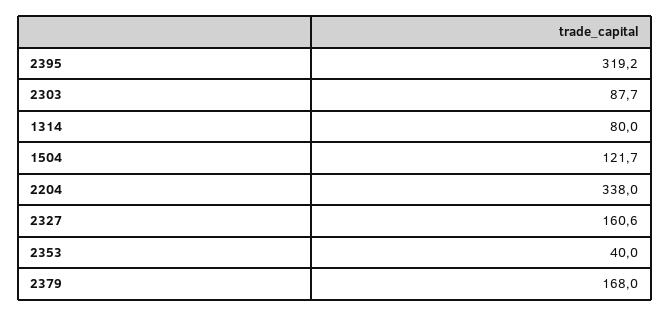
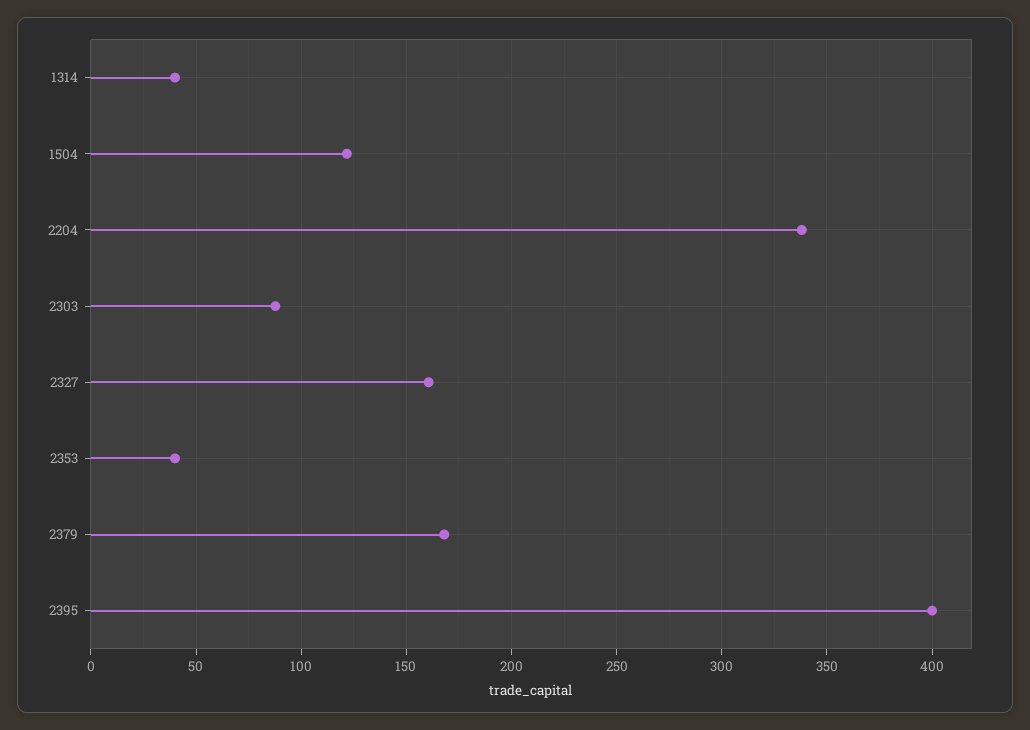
  {
-   "2395": 319.2,
+   "2395": 400,
    "2303": 87.7,
-   "1314": 80,
+   "1314": 40,
    "1504": 121.7,
    "2204": 338,
    "2327": 160.6,
    "2353": 40,
    "2379": 168
  }

